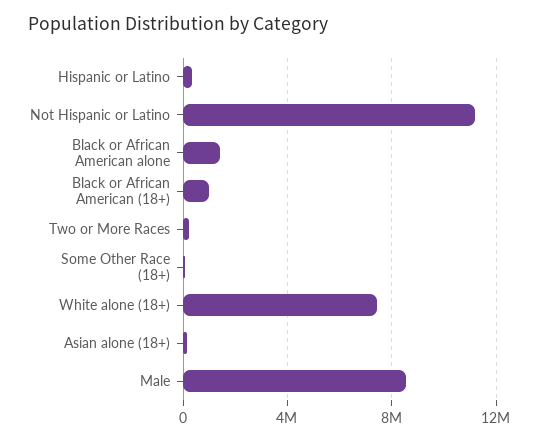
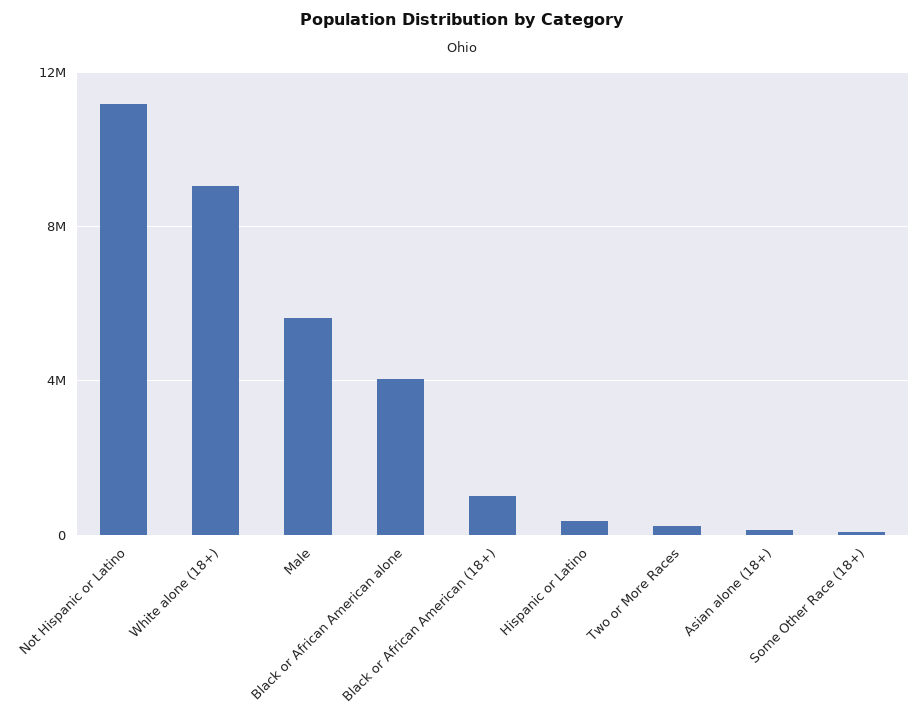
  {
    "Hispanic or Latino": 500000,
    "Not Hispanic or Latino": 11000000,
-   "Black or African American alone": 1500000,
+   "Black or African American alone": 4000000,
    "Black or African American (18+)": 1000000,
    "Two or More Races": 0,
    "Some Other Race (18+)": 0,
-   "White alone (18+)": 7500000,
+   "White alone (18+)": 9000000,
    "Asian alone (18+)": 0,
-   "Male": 8500000
+   "Male": 5500000
  }

